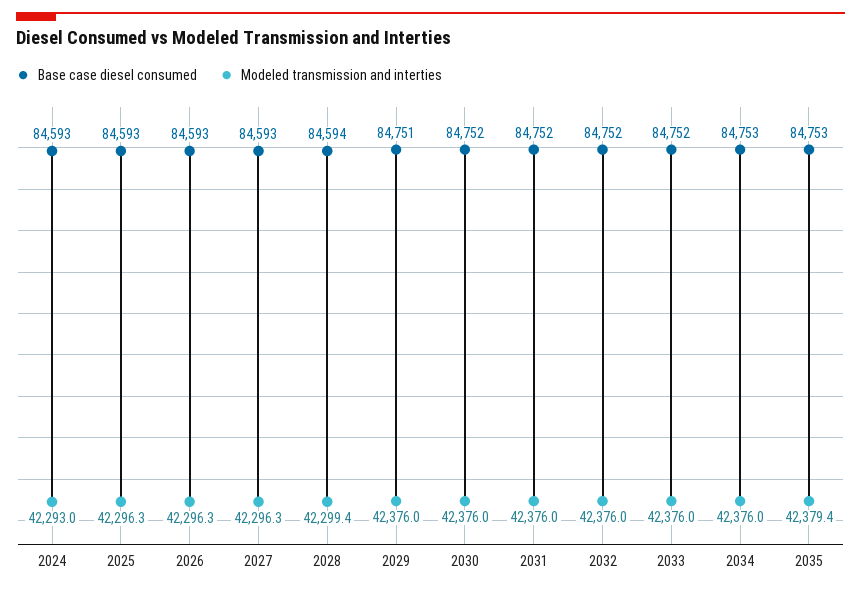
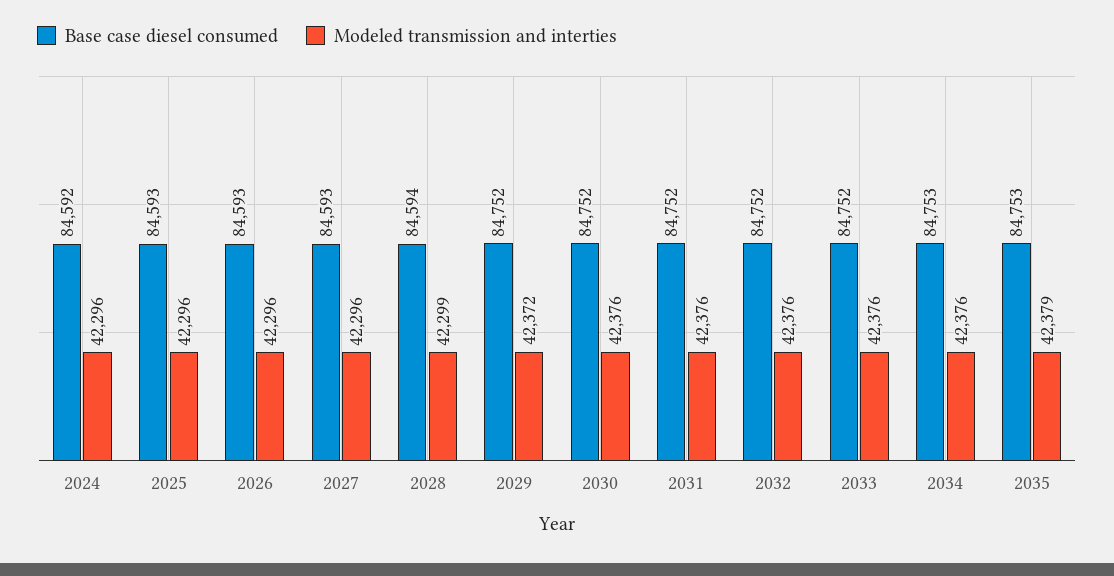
  {
    "Base case diesel consumed": {
-     "2024": 84593,
+     "2024": 84592,
      "2025": 84593,
      "2026": 84593,
      "2027": 84593,
      "2028": 84594,
-     "2029": 84751,
+     "2029": 84752,
      "2030": 84752,
      "2031": 84752,
      "2032": 84752,
      "2033": 84752,
      "2034": 84753,
      "2035": 84753
    },
    "Modeled transmission and interties": {
-     "2024": 42293,
+     "2024": 42296,
      "2025": 42296.3,
      "2026": 42296.3,
      "2027": 42296.3,
      "2028": 42299.4,
-     "2029": 42376,
+     "2029": 42372,
      "2030": 42376,
      "2031": 42376,
      "2032": 42376,
      "2033": 42376,
      "2034": 42376,
      "2035": 42379.4
    }
  }

